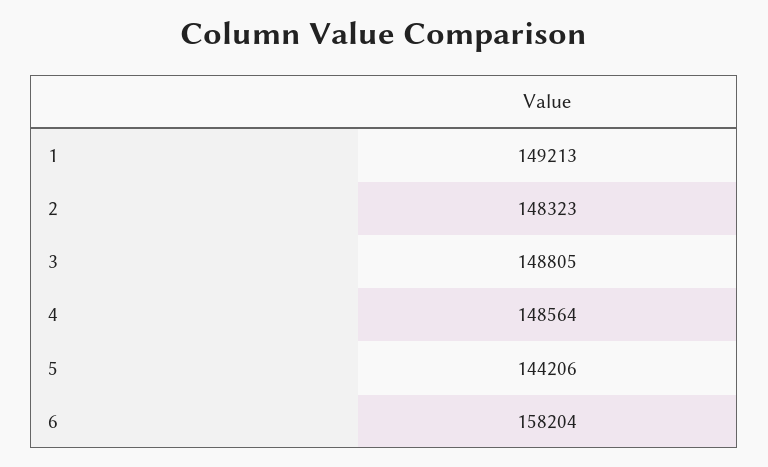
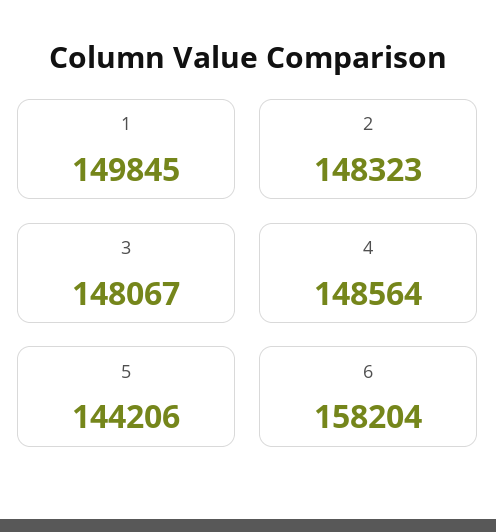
  {
-   "1": 149213,
+   "1": 149845,
    "2": 148323,
-   "3": 148805,
+   "3": 148067,
    "4": 148564,
    "5": 144206,
    "6": 158204
  }

